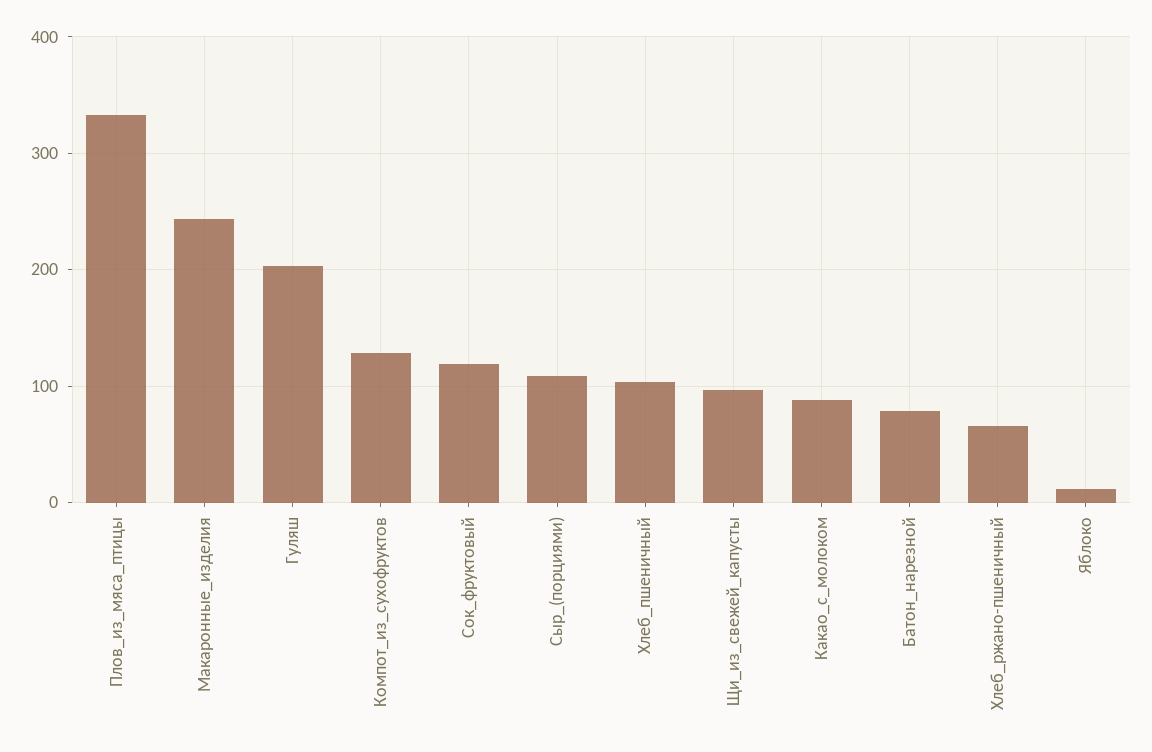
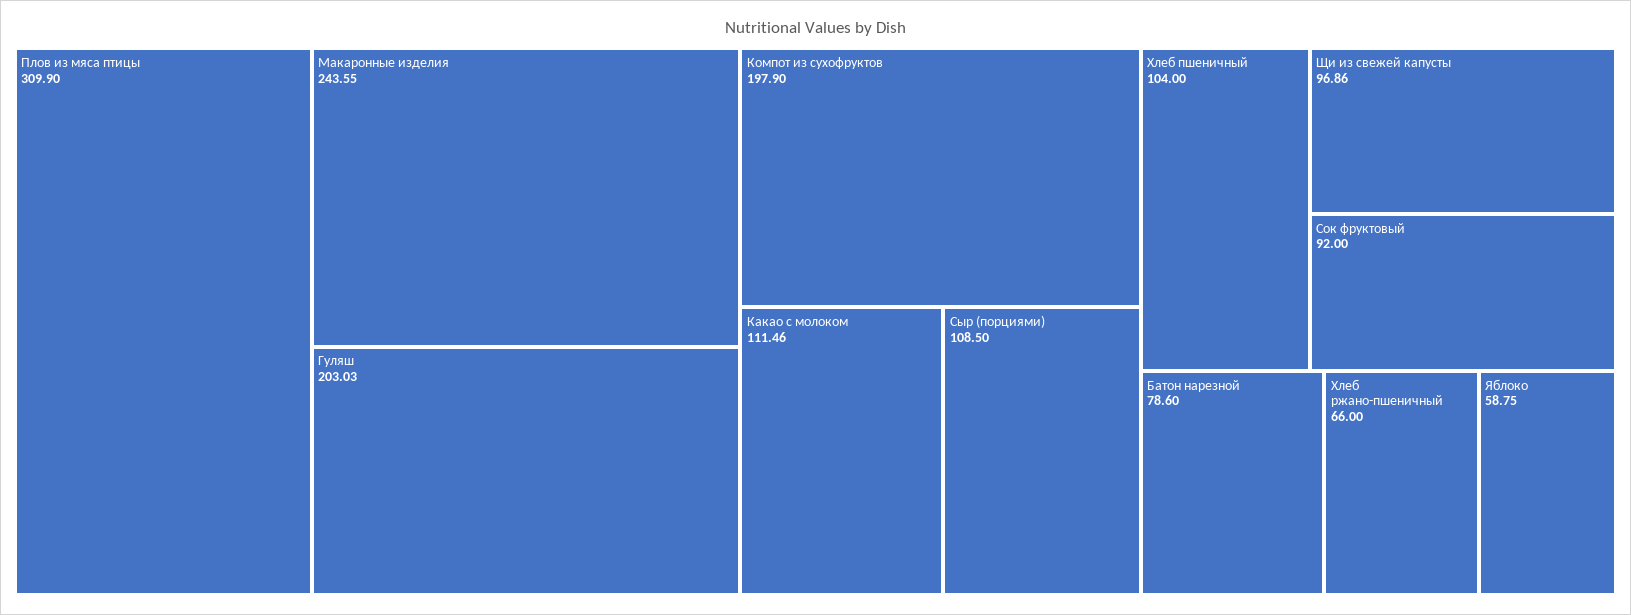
  {
-   "Плов_из_мяса_птицы": 330,
+   "Плов_из_мяса_птицы": 309.9,
    "Макаронные_изделия": 243.55,
    "Гуляш": 203.03,
-   "Компот_из_сухофруктов": 130,
+   "Компот_из_сухофруктов": 197.9,
-   "Сок_фруктовый": 120,
+   "Сок_фруктовый": 92,
    "Сыр_(порциями)": 108.5,
    "Хлеб_пшеничный": 104,
    "Щи_из_свежей_капусты": 96.86,
-   "Какао_с_молоком": 90,
+   "Какао_с_молоком": 111.46,
    "Батон_нарезной": 78.6,
    "Хлеб_ржано-пшеничный": 66,
-   "Яблоко": 10
+   "Яблоко": 58.75
  }

